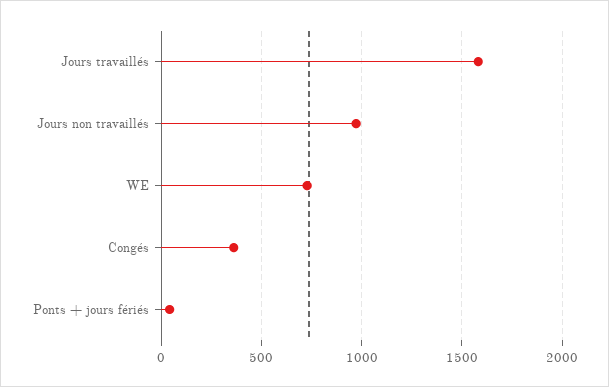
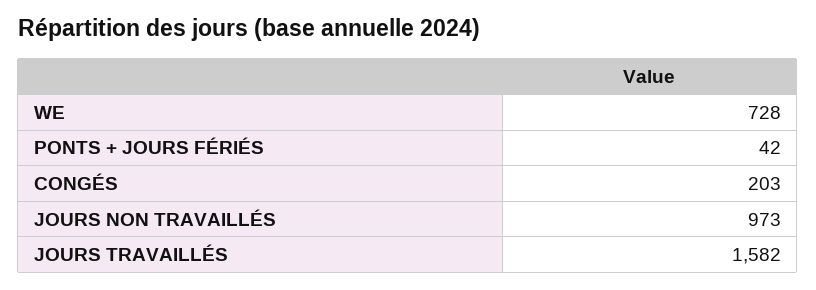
  {
    "Jours travaillés": 1582,
    "Jours non travaillés": 973,
    "WE": 728,
-   "Congés": 350,
+   "Congés": 203,
    "Ponts + jours fériés": 42
  }

